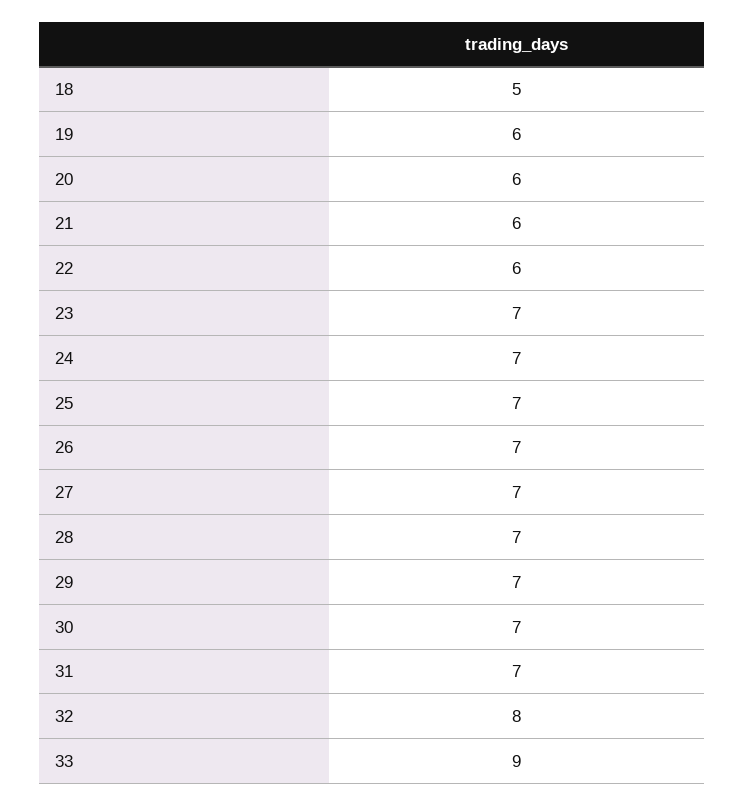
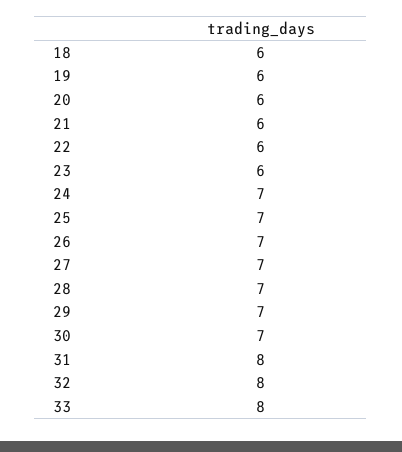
  {
-   "18": 5,
+   "18": 6,
    "19": 6,
    "20": 6,
    "21": 6,
    "22": 6,
-   "23": 7,
+   "23": 6,
    "24": 7,
    "25": 7,
    "26": 7,
    "27": 7,
    "28": 7,
    "29": 7,
    "30": 7,
-   "31": 7,
+   "31": 8,
    "32": 8,
-   "33": 9
+   "33": 8
  }

